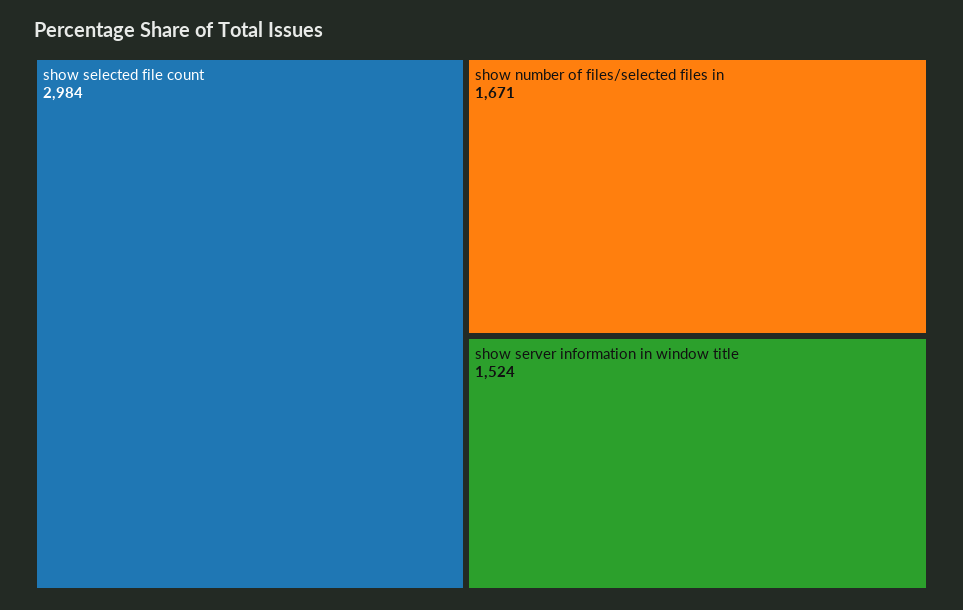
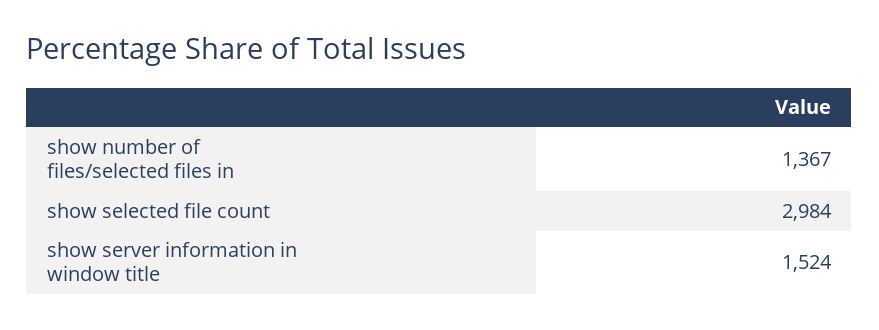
  {
    "show selected file count": 2984,
-   "show number of files/selected files in": 1671,
+   "show number of files/selected files in": 1367,
    "show server information in window title": 1524
  }

